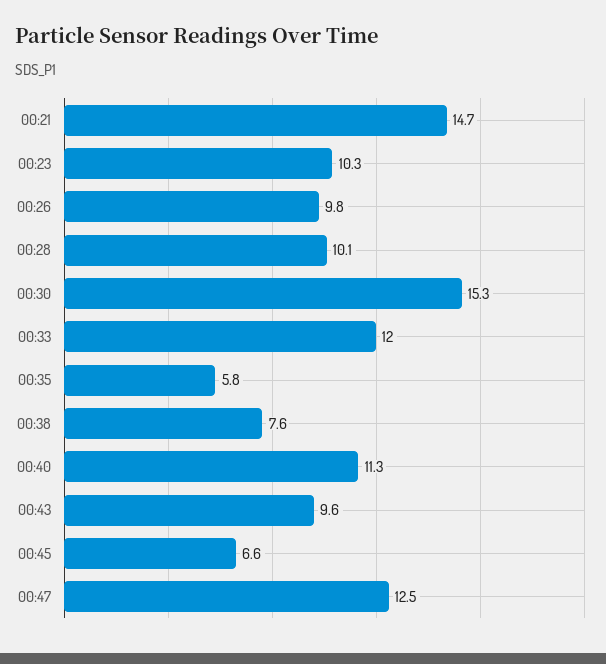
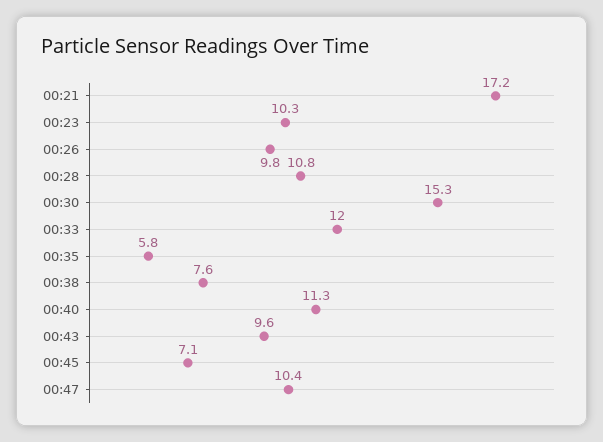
  {
-   "00:21": 14.7,
+   "00:21": 17.2,
    "00:23": 10.3,
    "00:26": 9.8,
-   "00:28": 10.1,
+   "00:28": 10.8,
    "00:30": 15.3,
    "00:33": 12,
    "00:35": 5.8,
    "00:38": 7.6,
    "00:40": 11.3,
    "00:43": 9.6,
-   "00:45": 6.6,
+   "00:45": 7.1,
-   "00:47": 12.5
+   "00:47": 10.4
  }

